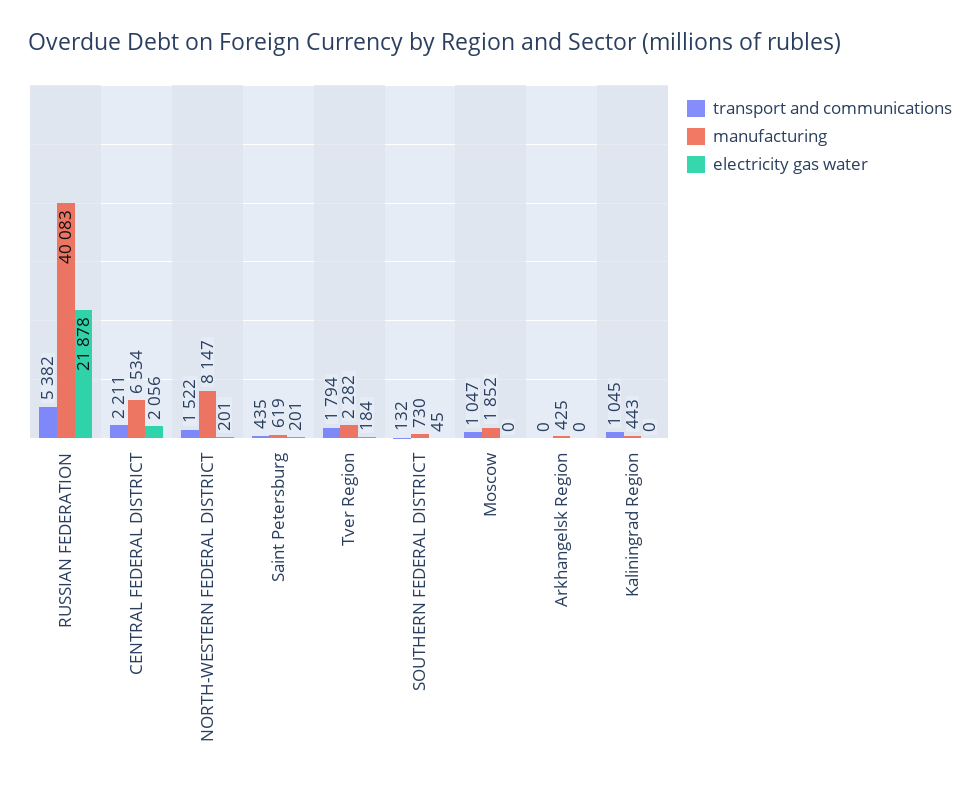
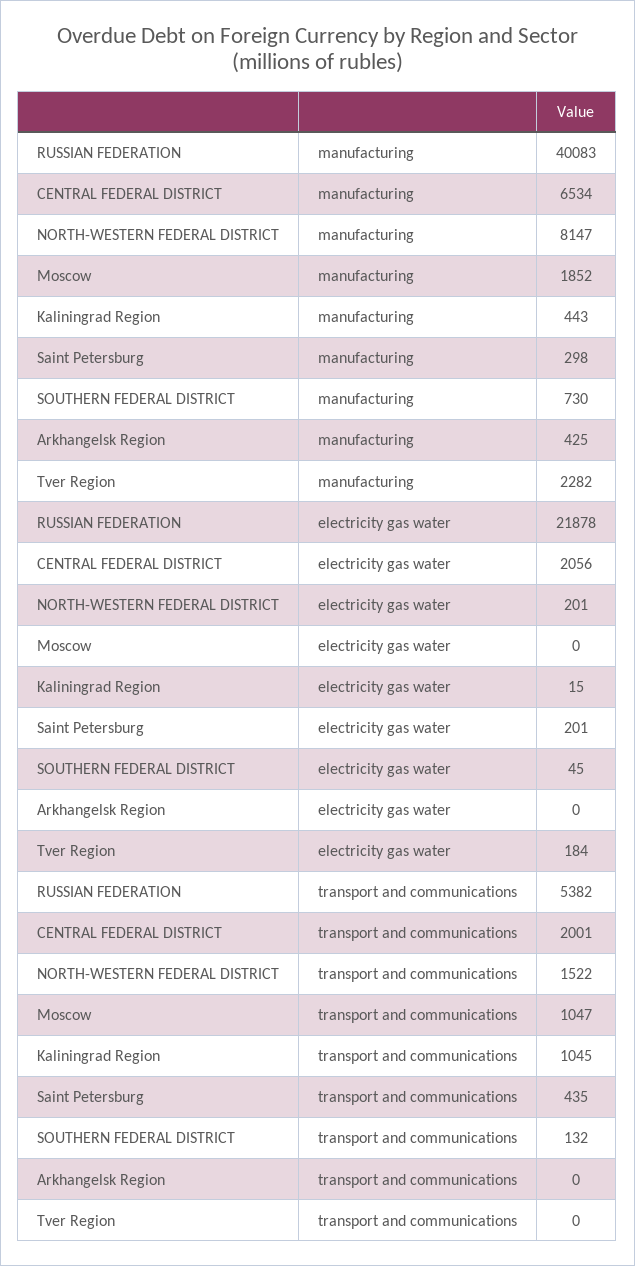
  {
    "transport and communications": {
      "RUSSIAN FEDERATION": 5382,
-     "CENTRAL FEDERAL DISTRICT": 2211,
+     "CENTRAL FEDERAL DISTRICT": 2001,
      "NORTH-WESTERN FEDERAL DISTRICT": 1522,
      "Saint Petersburg": 435,
-     "Tver Region": 1794,
+     "Tver Region": 0,
      "SOUTHERN FEDERAL DISTRICT": 132,
      "Moscow": 1047,
      "Arkhangelsk Region": 0,
      "Kaliningrad Region": 1045
    },
    "manufacturing": {
      "RUSSIAN FEDERATION": 40083,
      "CENTRAL FEDERAL DISTRICT": 6534,
      "NORTH-WESTERN FEDERAL DISTRICT": 8147,
-     "Saint Petersburg": 619,
+     "Saint Petersburg": 298,
      "Tver Region": 2282,
      "SOUTHERN FEDERAL DISTRICT": 730,
      "Moscow": 1852,
      "Arkhangelsk Region": 425,
      "Kaliningrad Region": 443
    },
    "electricity gas water": {
      "RUSSIAN FEDERATION": 21878,
      "CENTRAL FEDERAL DISTRICT": 2056,
      "NORTH-WESTERN FEDERAL DISTRICT": 201,
      "Saint Petersburg": 201,
      "Tver Region": 184,
      "SOUTHERN FEDERAL DISTRICT": 45,
      "Moscow": 0,
      "Arkhangelsk Region": 0,
-     "Kaliningrad Region": 0
+     "Kaliningrad Region": 15
    }
  }

